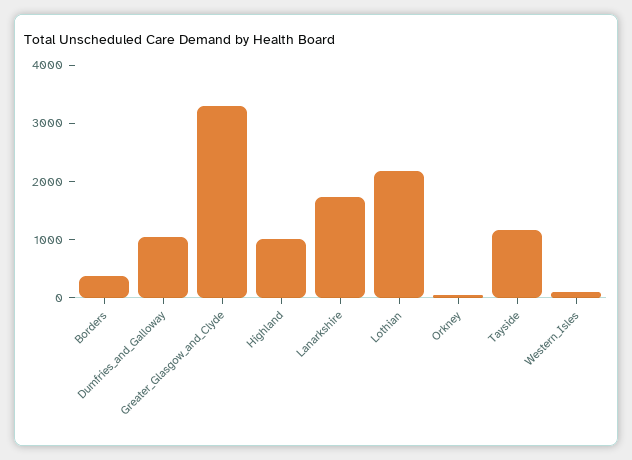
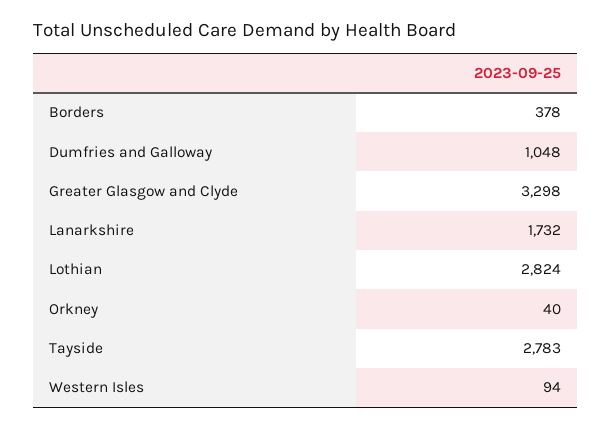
  {
    "Borders": 378,
    "Dumfries_and_Galloway": 1048,
    "Greater_Glasgow_and_Clyde": 3298,
-   "Highland": 1000,
    "Lanarkshire": 1732,
-   "Lothian": 2200,
+   "Lothian": 2824,
    "Orkney": 40,
-   "Tayside": 1200,
+   "Tayside": 2783,
    "Western_Isles": 94
  }

